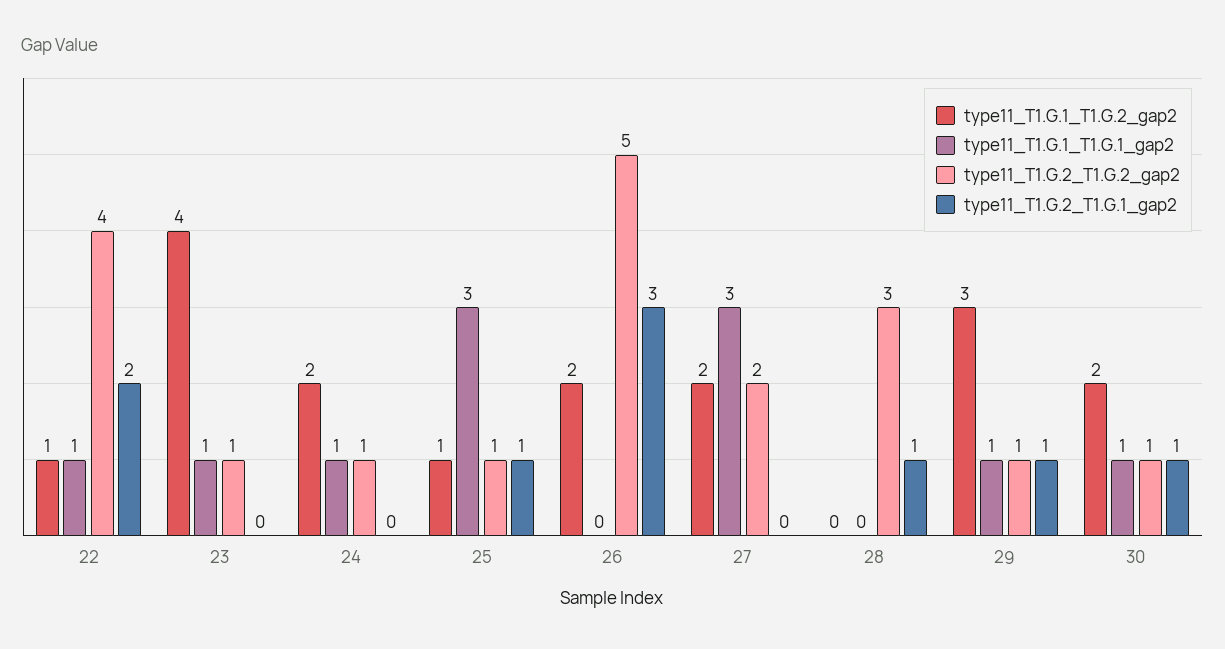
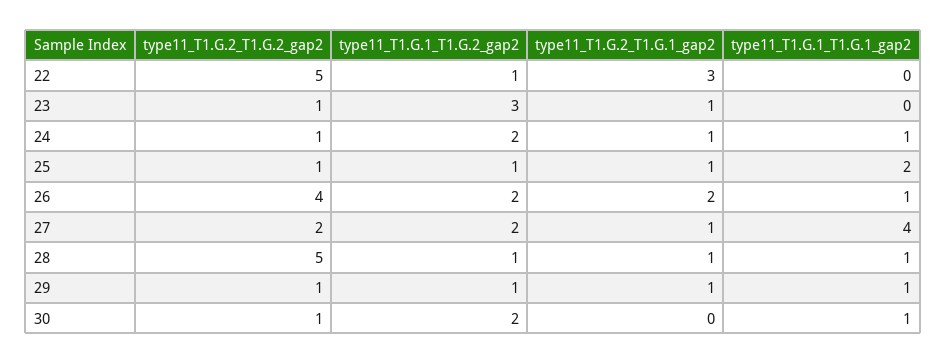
  {
    "type11_T1.G.1_T1.G.2_gap2": {
      "22": 1,
-     "23": 4,
+     "23": 3,
      "24": 2,
      "25": 1,
      "26": 2,
      "27": 2,
-     "28": 0,
+     "28": 1,
-     "29": 3,
+     "29": 1,
      "30": 2
    },
    "type11_T1.G.1_T1.G.1_gap2": {
-     "22": 1,
+     "22": 0,
-     "23": 1,
+     "23": 0,
      "24": 1,
-     "25": 3,
+     "25": 2,
-     "26": 0,
+     "26": 1,
-     "27": 3,
+     "27": 4,
-     "28": 0,
+     "28": 1,
      "29": 1,
      "30": 1
    },
    "type11_T1.G.2_T1.G.2_gap2": {
-     "22": 4,
+     "22": 5,
      "23": 1,
      "24": 1,
      "25": 1,
-     "26": 5,
+     "26": 4,
      "27": 2,
-     "28": 3,
+     "28": 5,
      "29": 1,
      "30": 1
    },
    "type11_T1.G.2_T1.G.1_gap2": {
-     "22": 2,
+     "22": 3,
-     "23": 0,
+     "23": 1,
-     "24": 0,
+     "24": 1,
      "25": 1,
-     "26": 3,
+     "26": 2,
-     "27": 0,
+     "27": 1,
      "28": 1,
      "29": 1,
-     "30": 1
+     "30": 0
    }
  }

